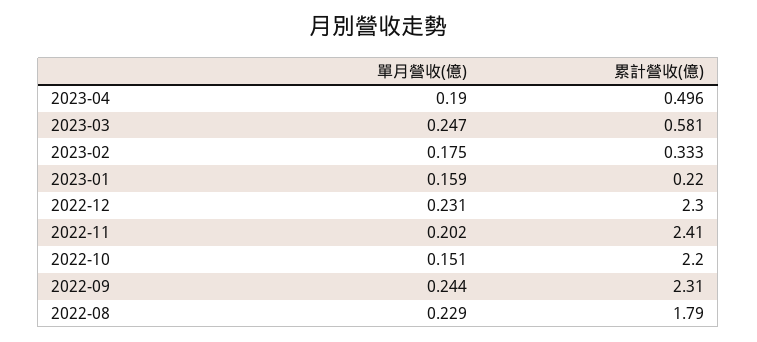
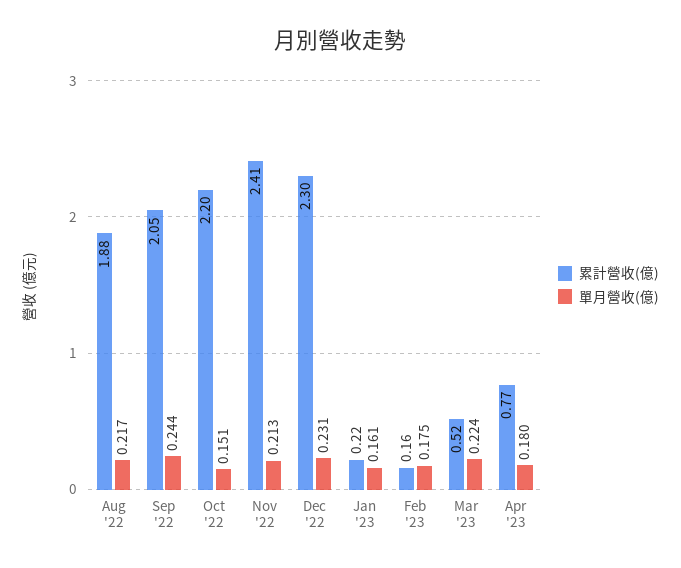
  {
    "單月營收(億)": {
-     "2023-04": 0.19,
+     "2023-04": 0.18,
-     "2023-03": 0.247,
+     "2023-03": 0.224,
      "2023-02": 0.175,
-     "2023-01": 0.159,
+     "2023-01": 0.161,
      "2022-12": 0.231,
-     "2022-11": 0.202,
+     "2022-11": 0.213,
      "2022-10": 0.151,
      "2022-09": 0.244,
-     "2022-08": 0.229
+     "2022-08": 0.217
    },
    "累計營收(億)": {
-     "2023-04": 0.496,
+     "2023-04": 0.77,
-     "2023-03": 0.581,
+     "2023-03": 0.52,
-     "2023-02": 0.333,
+     "2023-02": 0.16,
      "2023-01": 0.22,
      "2022-12": 2.3,
      "2022-11": 2.41,
      "2022-10": 2.2,
-     "2022-09": 2.31,
+     "2022-09": 2.05,
-     "2022-08": 1.79
+     "2022-08": 1.88
    }
  }

